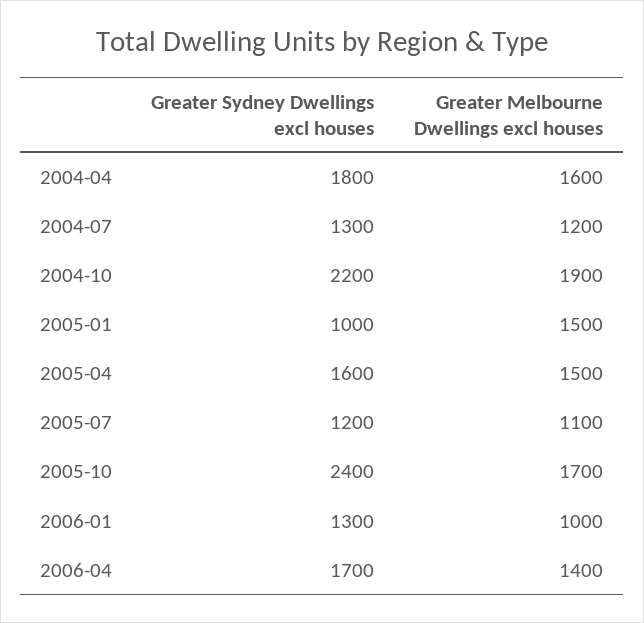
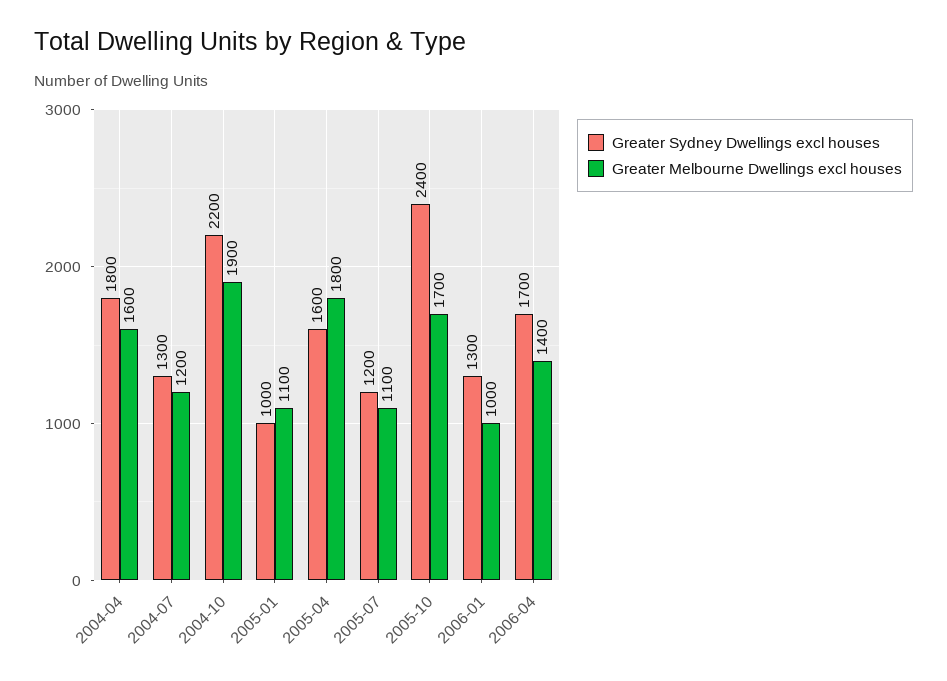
  {
    "Greater Sydney Dwellings excl houses": {
      "2004-04": 1800,
      "2004-07": 1300,
      "2004-10": 2200,
      "2005-01": 1000,
      "2005-04": 1600,
      "2005-07": 1200,
      "2005-10": 2400,
      "2006-01": 1300,
      "2006-04": 1700
    },
    "Greater Melbourne Dwellings excl houses": {
      "2004-04": 1600,
      "2004-07": 1200,
      "2004-10": 1900,
-     "2005-01": 1500,
+     "2005-01": 1100,
-     "2005-04": 1500,
+     "2005-04": 1800,
      "2005-07": 1100,
      "2005-10": 1700,
      "2006-01": 1000,
      "2006-04": 1400
    }
  }

